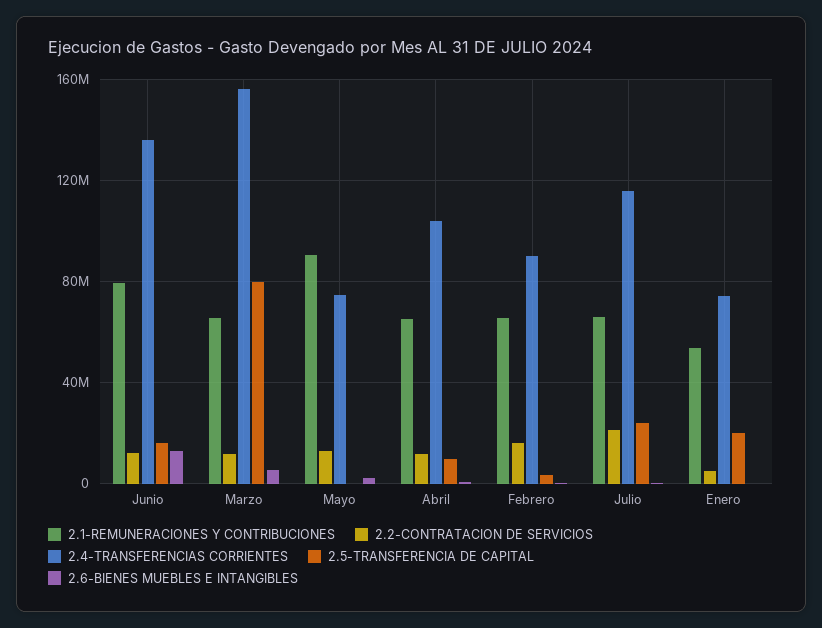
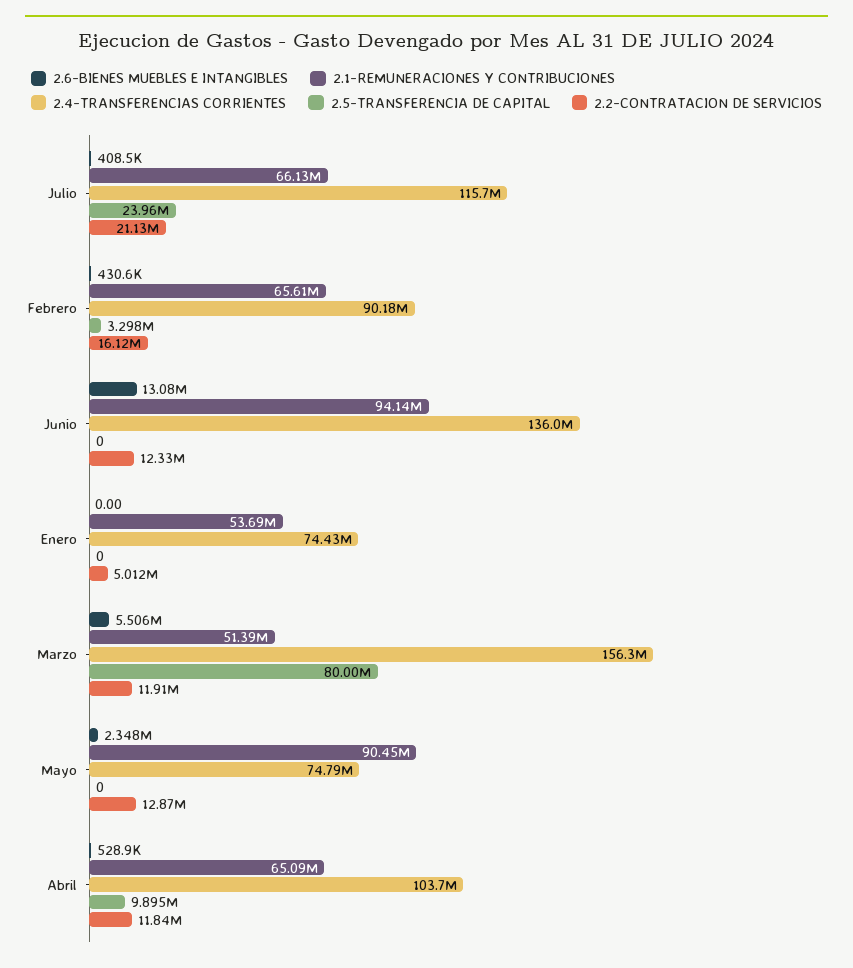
  {
    "2.1-REMUNERACIONES Y CONTRIBUCIONES": {
-     "Junio": 80000000,
+     "Junio": 94140000,
-     "Marzo": 65000000,
+     "Marzo": 51390000,
      "Mayo": 90450000,
      "Abril": 65090000,
      "Febrero": 65610000,
      "Julio": 66130000,
      "Enero": 53690000
    },
    "2.2-CONTRATACION DE SERVICIOS": {
      "Junio": 12330000,
      "Marzo": 11910000,
      "Mayo": 12870000,
      "Abril": 11840000,
      "Febrero": 16120000,
      "Julio": 21130000,
      "Enero": 5012000
    },
    "2.4-TRANSFERENCIAS CORRIENTES": {
      "Junio": 136000000,
      "Marzo": 156300000,
      "Mayo": 74790000,
      "Abril": 103700000,
      "Febrero": 90180000,
      "Julio": 115700000,
      "Enero": 74430000
    },
    "2.5-TRANSFERENCIA DE CAPITAL": {
-     "Junio": 15000000,
+     "Junio": 0,
      "Marzo": 80000000,
      "Mayo": 0,
      "Abril": 9895000,
      "Febrero": 3298000,
      "Julio": 23960000,
-     "Enero": 20000000
+     "Enero": 0
    },
    "2.6-BIENES MUEBLES E INTANGIBLES": {
      "Junio": 13080000,
      "Marzo": 5506000,
      "Mayo": 2348000,
      "Abril": 528900,
      "Febrero": 430600,
      "Julio": 408500,
      "Enero": 0
    }
  }

